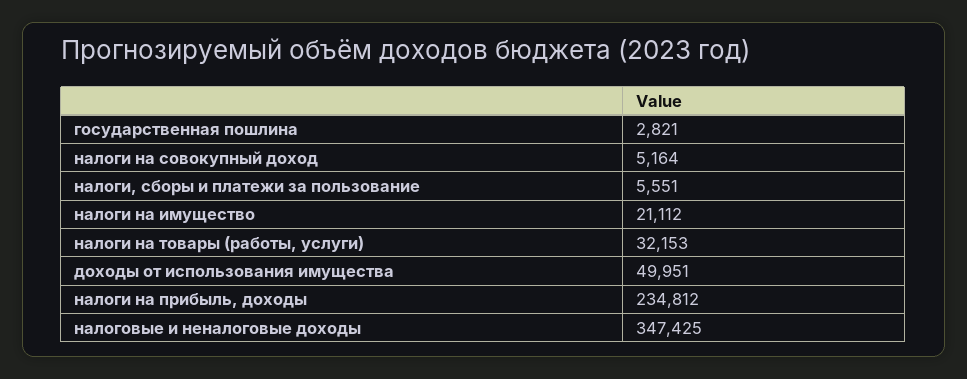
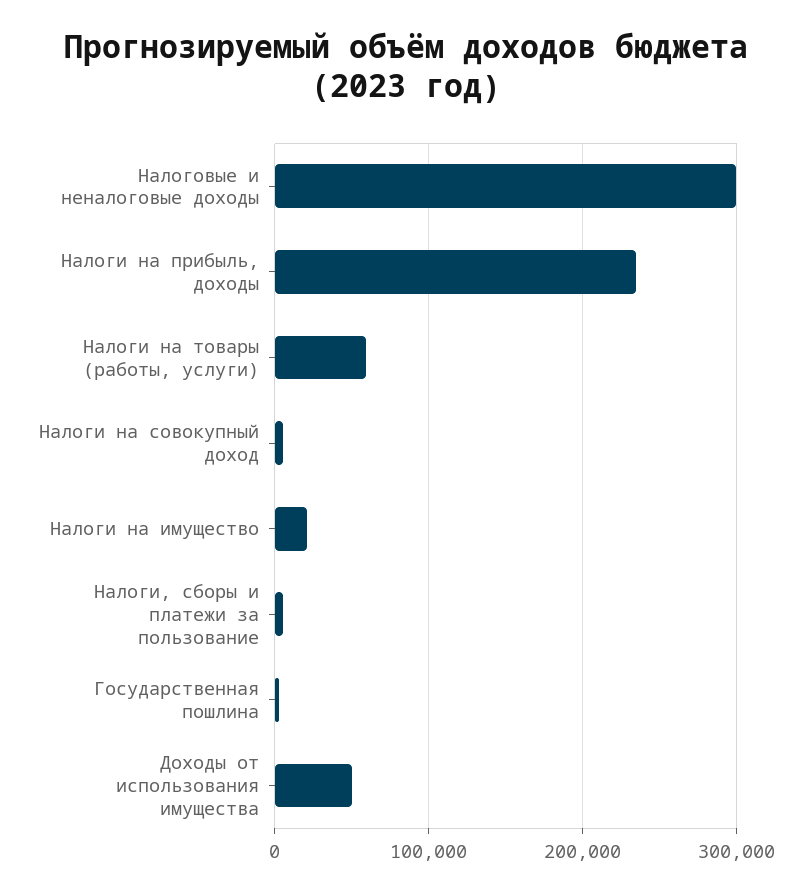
  {
    "государственная пошлина": 2821,
    "налоги на совокупный доход": 5164,
    "налоги, сборы и платежи за пользование": 5551,
    "налоги на имущество": 21112,
-   "налоги на товары (работы, услуги)": 32153,
+   "налоги на товары (работы, услуги)": 60000,
    "доходы от использования имущества": 49951,
    "налоги на прибыль, доходы": 234812,
-   "налоговые и неналоговые доходы": 347425
+   "налоговые и неналоговые доходы": 300000
  }

